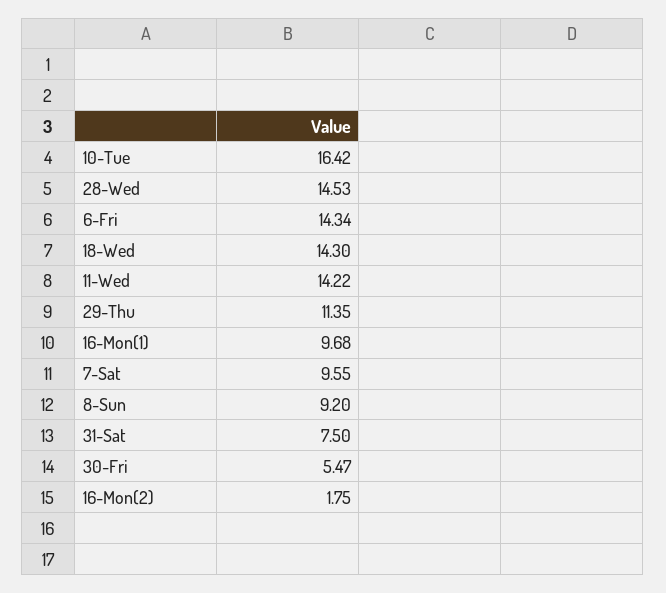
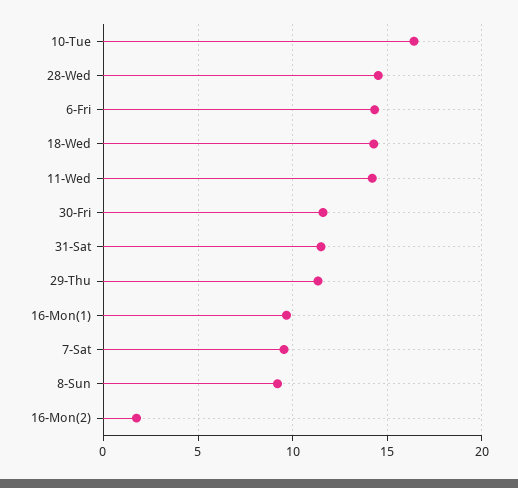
  {
    "10-Tue": 16.42,
    "28-Wed": 14.53,
    "6-Fri": 14.34,
    "18-Wed": 14.3,
    "11-Wed": 14.22,
    "29-Thu": 11.35,
    "16-Mon(1)": 9.68,
    "7-Sat": 9.55,
    "8-Sun": 9.2,
-   "31-Sat": 7.5,
+   "31-Sat": 11.5,
-   "30-Fri": 5.47,
+   "30-Fri": 11.5,
    "16-Mon(2)": 1.75
  }

